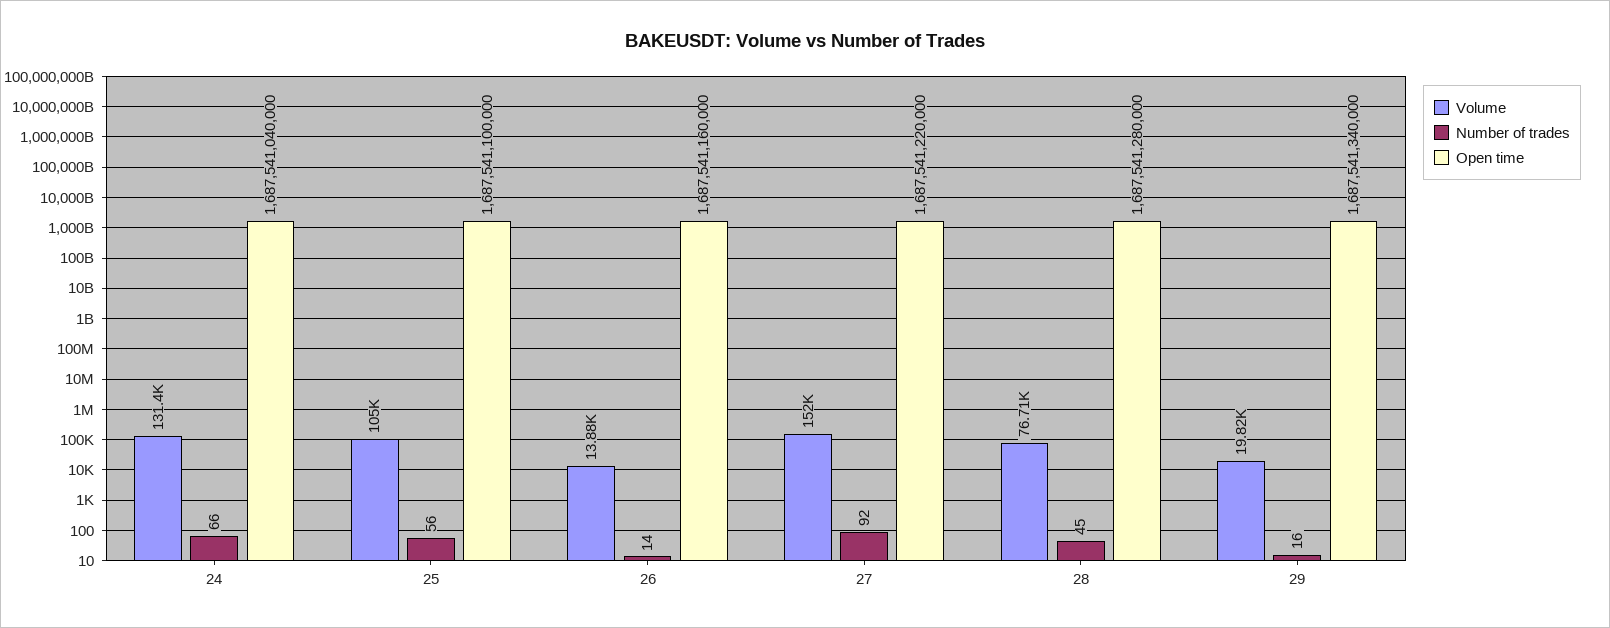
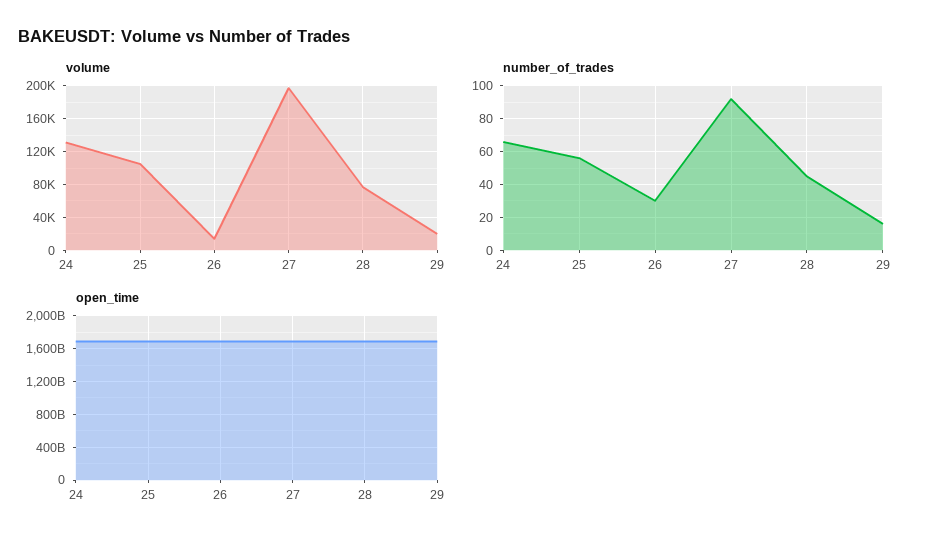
  {
    "Volume": {
      "24": 131400,
      "25": 105000,
      "26": 13880,
-     "27": 152000,
+     "27": 200000,
      "28": 76710,
      "29": 19820
    },
    "Number of trades": {
      "24": 66,
      "25": 56,
-     "26": 14,
+     "26": 30,
      "27": 92,
      "28": 45,
      "29": 16
    },
    "Open time": {
      "24": 1687541040000,
      "25": 1687541100000,
      "26": 1687541160000,
      "27": 1687541220000,
      "28": 1687541280000,
      "29": 1687541340000
    }
  }

